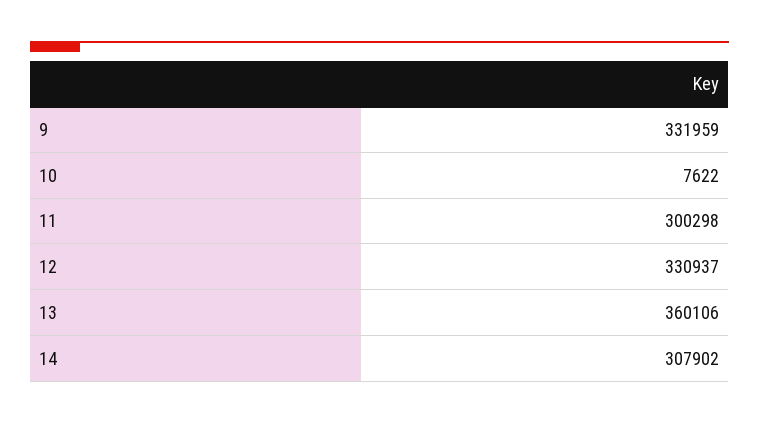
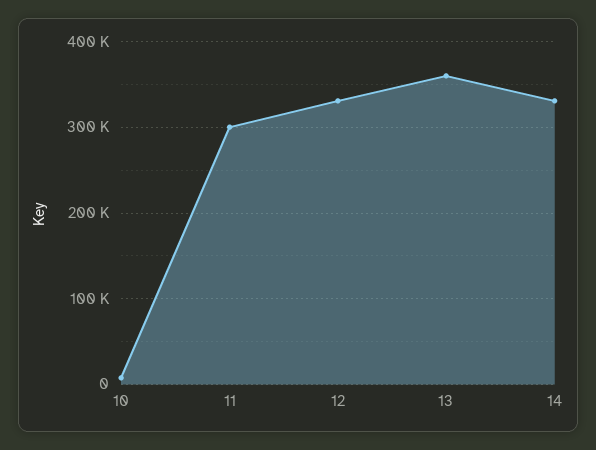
  {
-   "9": 331959,
    "10": 7622,
    "11": 300298,
    "12": 330937,
    "13": 360106,
-   "14": 307902
+   "14": 330000
  }

